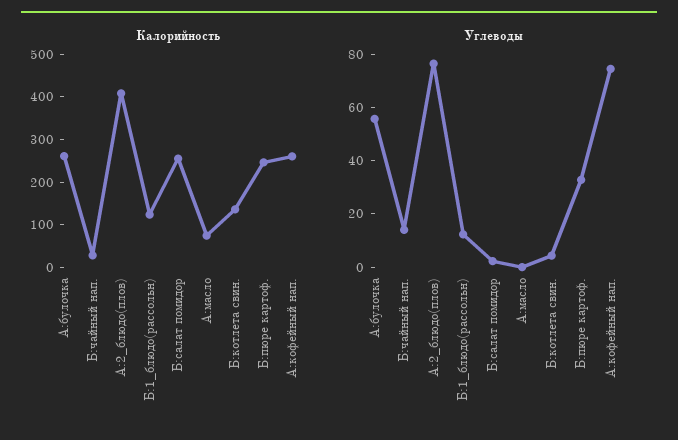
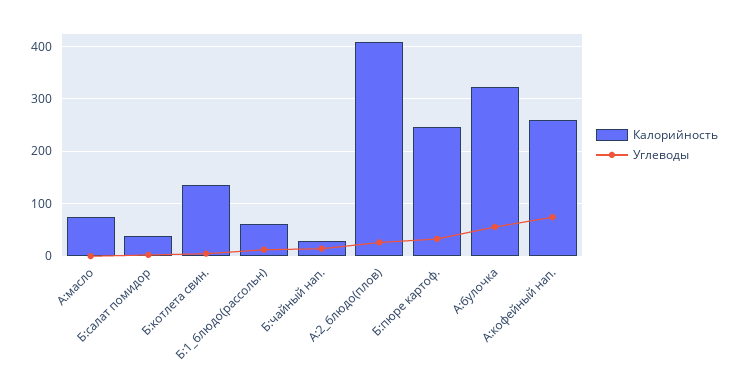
  {
    "Калорийность": {
-     "А:булочка": 260,
+     "А:булочка": 320,
      "Б:чайный нап.": 20,
      "А:2_блюдо(плов)": 400,
-     "Б:1_блюдо(рассольн)": 120,
+     "Б:1_блюдо(рассольн)": 60,
-     "Б:салат помидор": 260,
+     "Б:салат помидор": 40,
      "А:масло": 80,
      "Б:котлета свин.": 140,
      "Б:пюре картоф.": 240,
      "А:кофейный нап.": 260
    },
    "Углеводы": {
      "А:булочка": 55,
      "Б:чайный нап.": 15,
-     "А:2_блюдо(плов)": 75,
+     "А:2_блюдо(плов)": 20,
      "Б:1_блюдо(рассольн)": 10,
      "Б:салат помидор": 0,
      "А:масло": 0,
      "Б:котлета свин.": 5,
      "Б:пюре картоф.": 35,
      "А:кофейный нап.": 75
    }
  }

